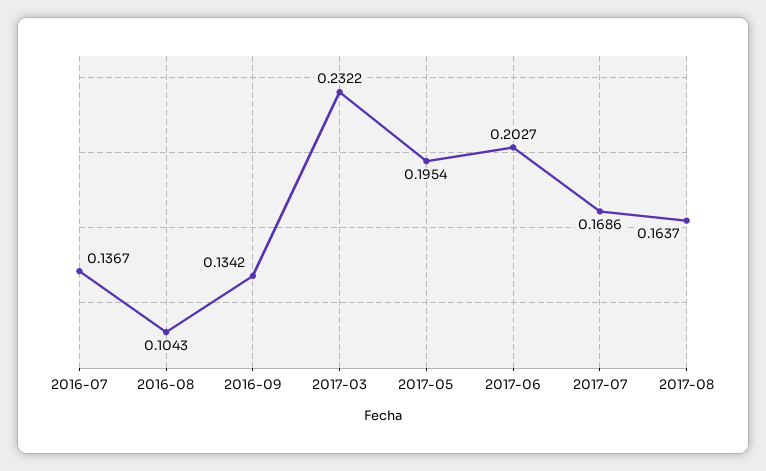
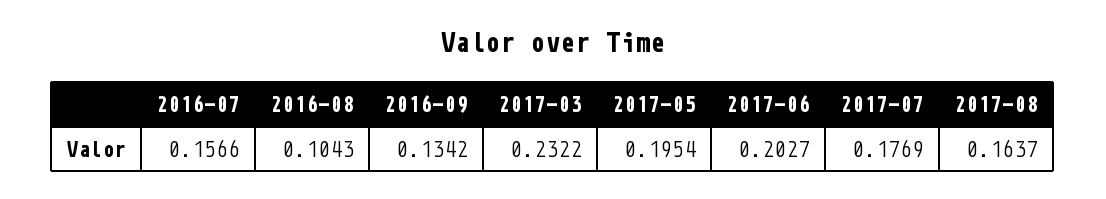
  {
-   "2016-07": 0.1367,
+   "2016-07": 0.1566,
    "2016-08": 0.1043,
    "2016-09": 0.1342,
    "2017-03": 0.2322,
    "2017-05": 0.1954,
    "2017-06": 0.2027,
-   "2017-07": 0.1686,
+   "2017-07": 0.1769,
    "2017-08": 0.1637
  }

